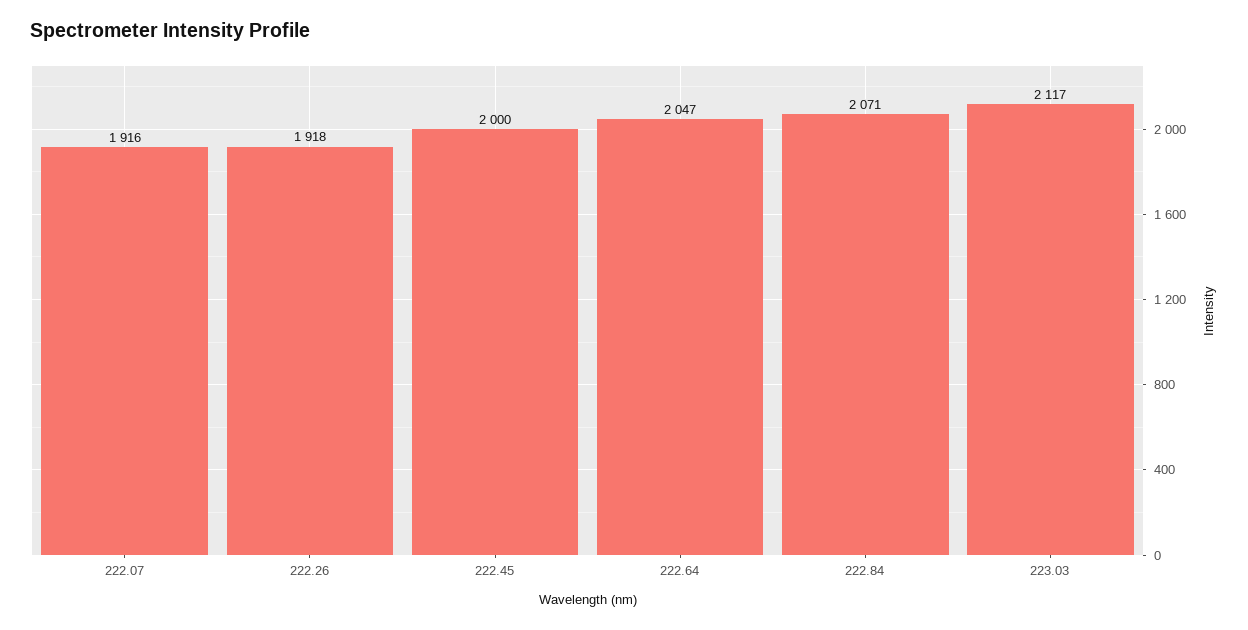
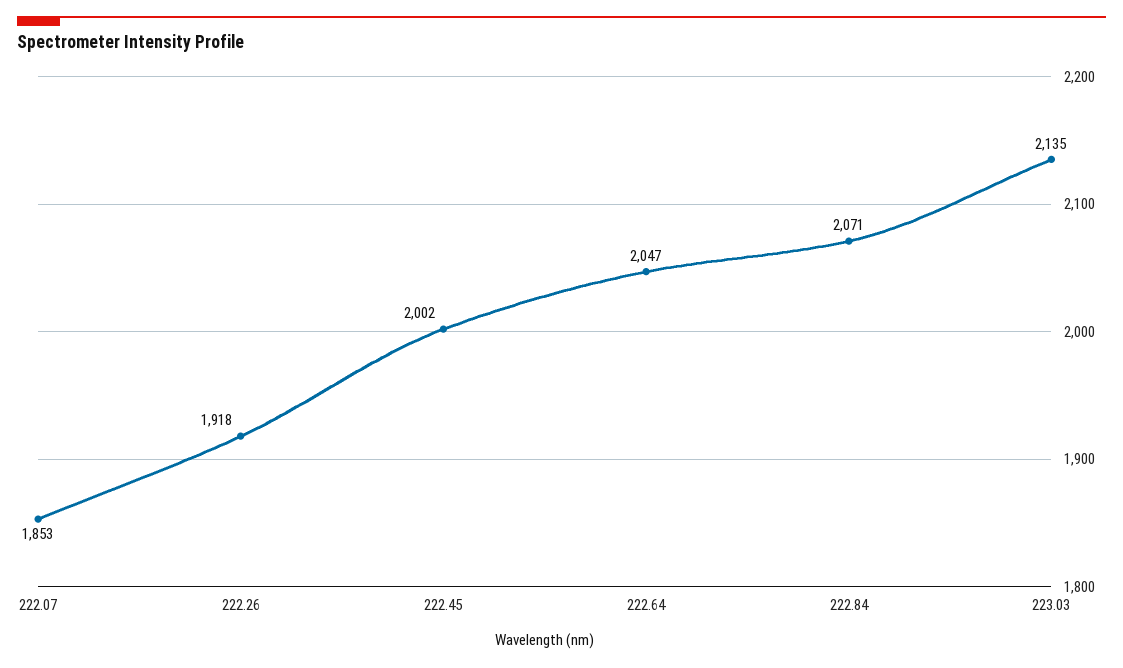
  {
-   "222.07": 1916,
+   "222.07": 1853,
    "222.26": 1918,
-   "222.45": 2000,
+   "222.45": 2002,
    "222.64": 2047,
    "222.84": 2071,
-   "223.03": 2117
+   "223.03": 2135
  }

